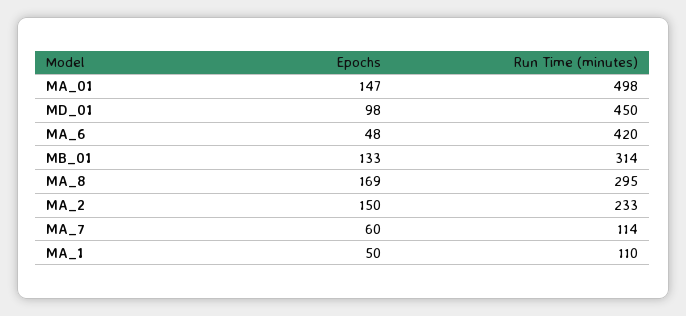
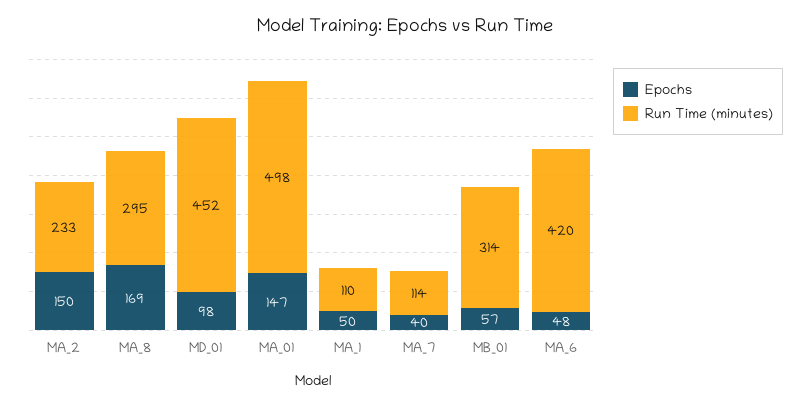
  {
    "Epochs": {
      "MA_01": 147,
      "MD_01": 98,
      "MA_6": 48,
-     "MB_01": 133,
+     "MB_01": 57,
      "MA_8": 169,
      "MA_2": 150,
-     "MA_7": 60,
+     "MA_7": 40,
      "MA_1": 50
    },
    "Run Time (minutes)": {
      "MA_01": 498,
-     "MD_01": 450,
+     "MD_01": 452,
      "MA_6": 420,
      "MB_01": 314,
      "MA_8": 295,
      "MA_2": 233,
      "MA_7": 114,
      "MA_1": 110
    }
  }

